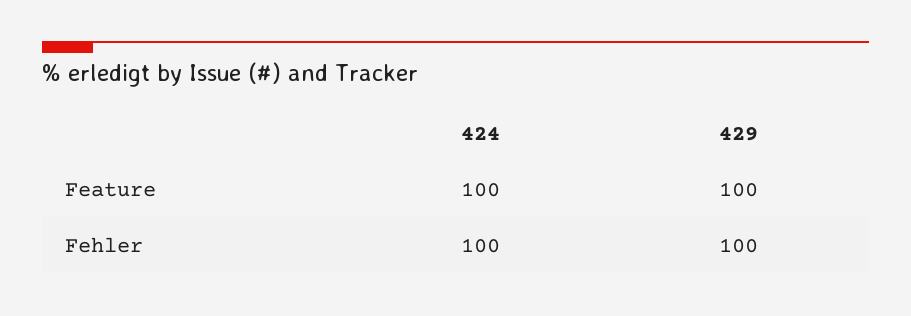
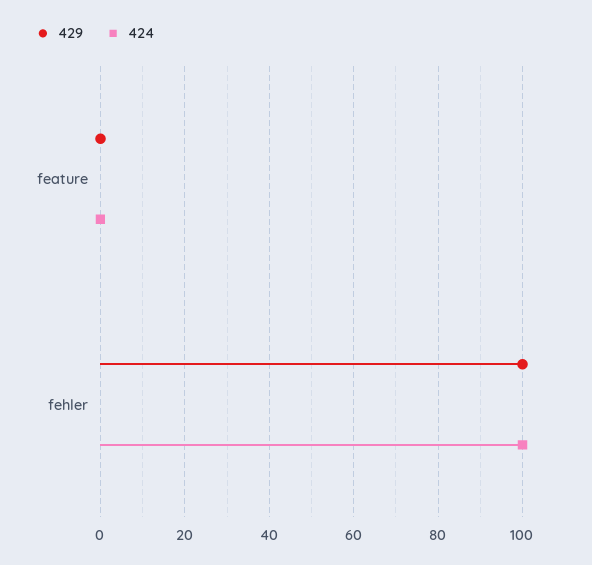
  {
    "424": {
-     "Feature": 100,
+     "Feature": 0,
      "Fehler": 100
    },
    "429": {
-     "Feature": 100,
+     "Feature": 0,
      "Fehler": 100
    }
  }

